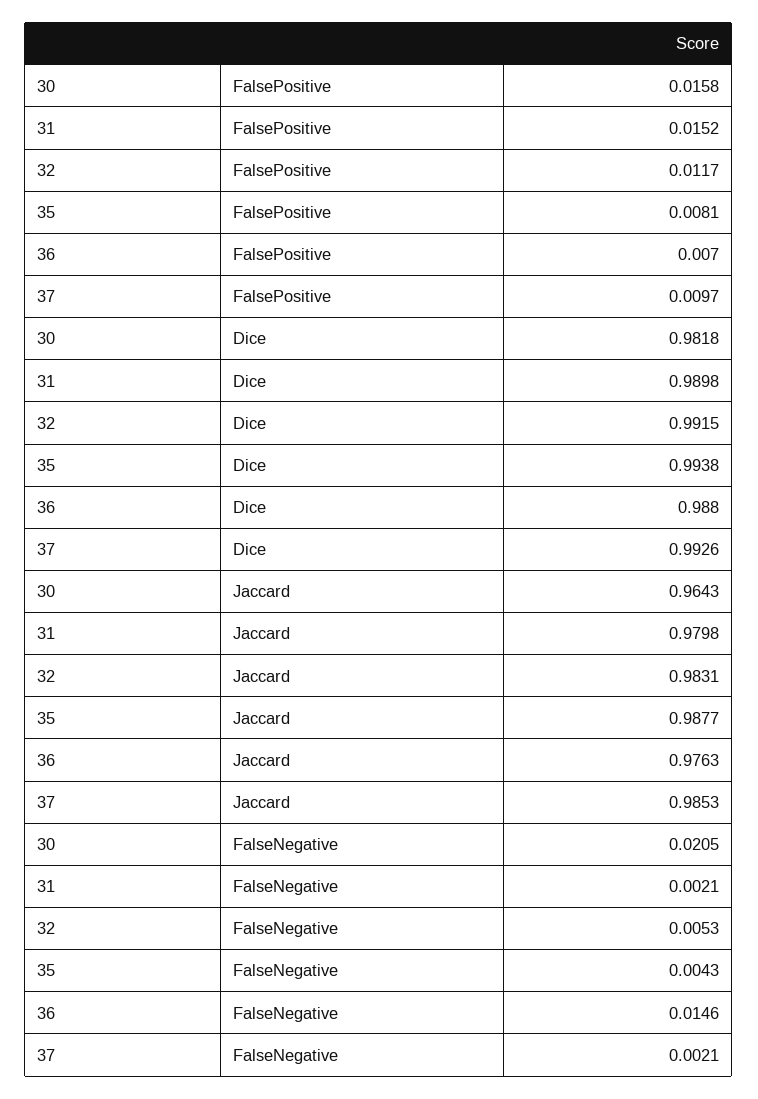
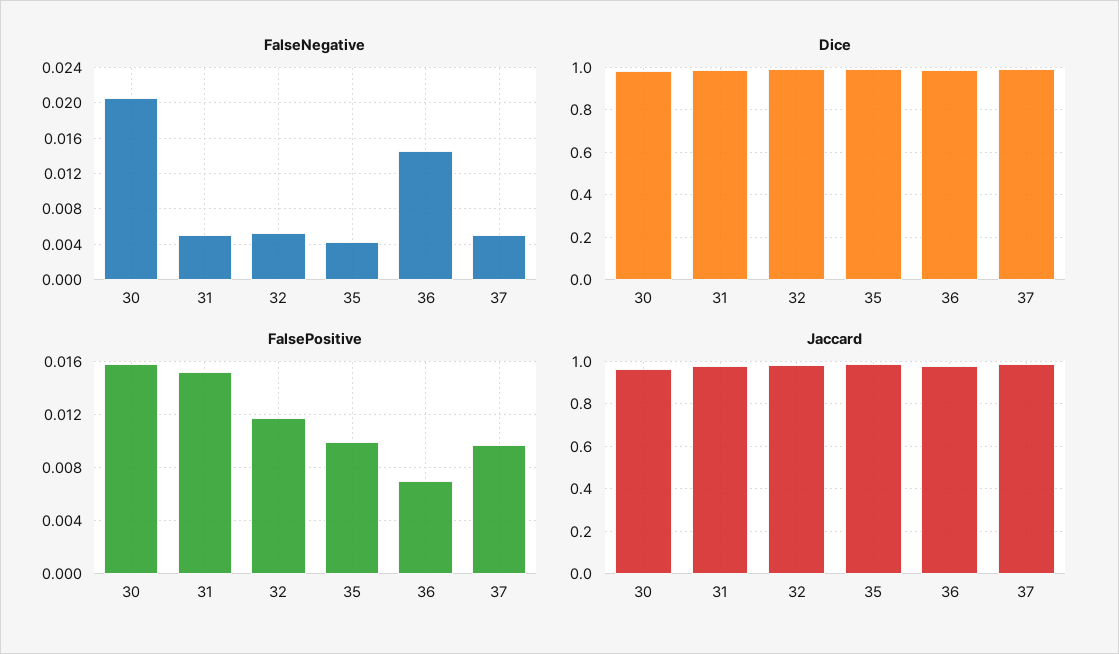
  {
    "FalsePositive": {
      "30": 0.0158,
      "31": 0.0152,
      "32": 0.0117,
-     "35": 0.0081,
+     "35": 0.01,
      "36": 0.007,
      "37": 0.0097
    },
    "Dice": {
      "30": 0.9818,
      "31": 0.9898,
      "32": 0.9915,
      "35": 0.9938,
      "36": 0.988,
      "37": 0.9926
    },
    "Jaccard": {
      "30": 0.9643,
      "31": 0.9798,
      "32": 0.9831,
      "35": 0.9877,
      "36": 0.9763,
      "37": 0.9853
    },
    "FalseNegative": {
      "30": 0.0205,
-     "31": 0.0021,
+     "31": 0.005,
      "32": 0.0053,
      "35": 0.0043,
      "36": 0.0146,
-     "37": 0.0021
+     "37": 0.005
    }
  }

